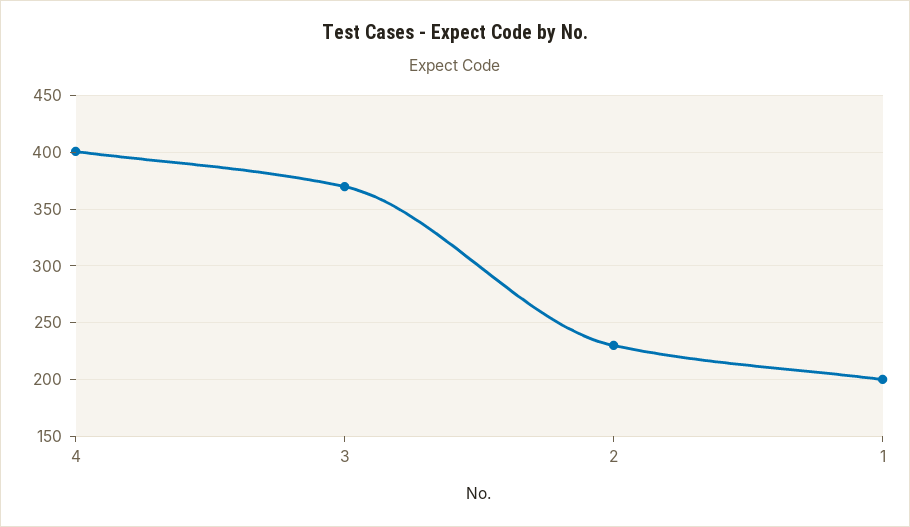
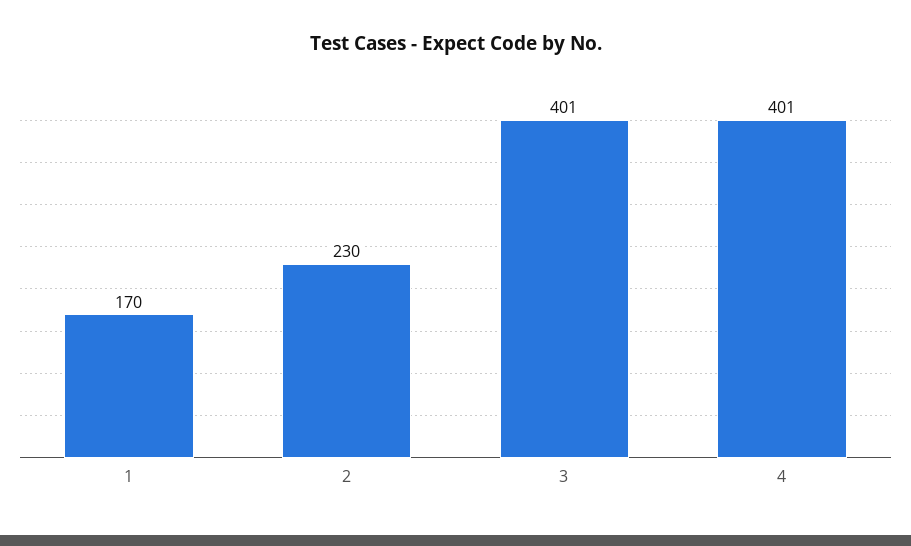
  {
    "4": 401,
-   "3": 370,
+   "3": 401,
    "2": 230,
-   "1": 200
+   "1": 170
  }

